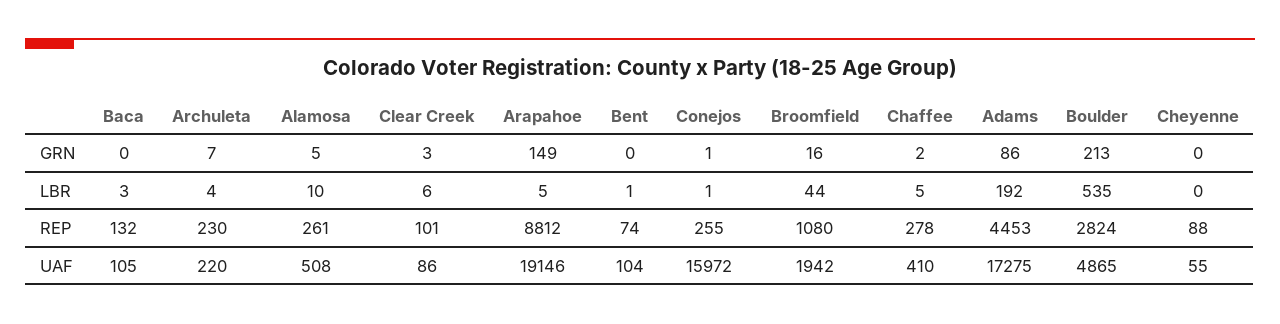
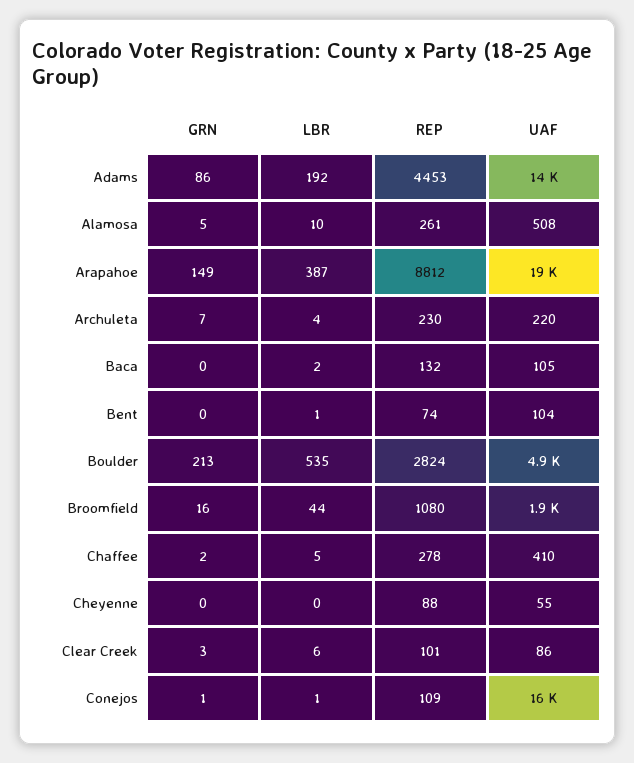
  {
    "Baca": {
      "GRN": 0,
-     "LBR": 3,
+     "LBR": 2,
      "REP": 132,
      "UAF": 105
    },
    "Archuleta": {
      "GRN": 7,
      "LBR": 4,
      "REP": 230,
      "UAF": 220
    },
    "Alamosa": {
      "GRN": 5,
      "LBR": 10,
      "REP": 261,
      "UAF": 508
    },
    "Clear Creek": {
      "GRN": 3,
      "LBR": 6,
      "REP": 101,
      "UAF": 86
    },
    "Arapahoe": {
      "GRN": 149,
-     "LBR": 5,
+     "LBR": 387,
      "REP": 8812,
      "UAF": 19146
    },
    "Bent": {
      "GRN": 0,
      "LBR": 1,
      "REP": 74,
      "UAF": 104
    },
    "Conejos": {
      "GRN": 1,
      "LBR": 1,
-     "REP": 255,
+     "REP": 109,
      "UAF": 15972
    },
    "Broomfield": {
      "GRN": 16,
      "LBR": 44,
      "REP": 1080,
      "UAF": 1942
    },
    "Chaffee": {
      "GRN": 2,
      "LBR": 5,
      "REP": 278,
      "UAF": 410
    },
    "Adams": {
      "GRN": 86,
      "LBR": 192,
      "REP": 4453,
-     "UAF": 17275
+     "UAF": 14000
    },
    "Boulder": {
      "GRN": 213,
      "LBR": 535,
      "REP": 2824,
      "UAF": 4865
    },
    "Cheyenne": {
      "GRN": 0,
      "LBR": 0,
      "REP": 88,
      "UAF": 55
    }
  }

